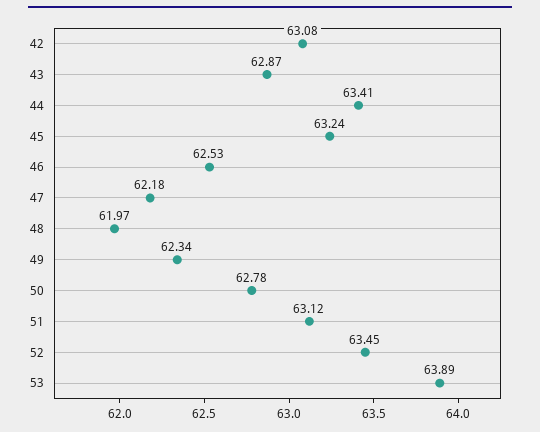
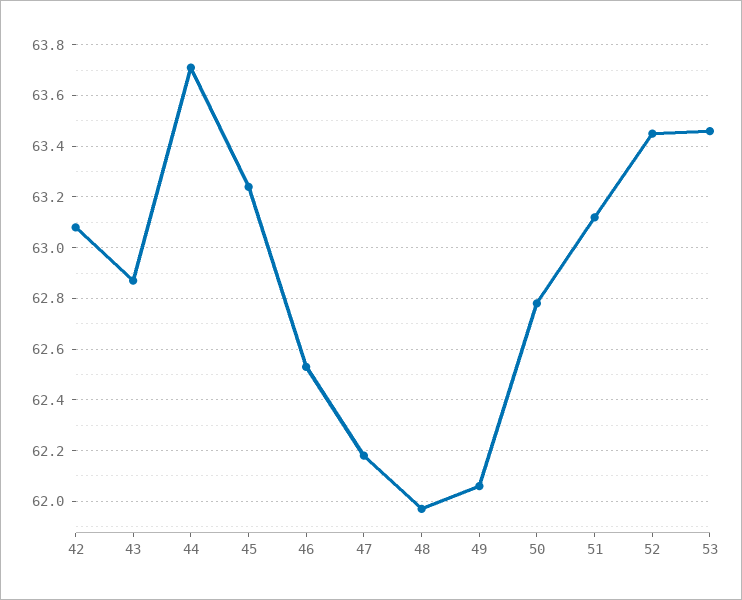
  {
    "42": 63.08,
    "43": 62.87,
-   "44": 63.41,
+   "44": 63.7,
    "45": 63.24,
    "46": 62.53,
    "47": 62.18,
    "48": 61.97,
-   "49": 62.34,
+   "49": 62.05,
    "50": 62.78,
    "51": 63.12,
    "52": 63.45,
-   "53": 63.89
+   "53": 63.45
  }

